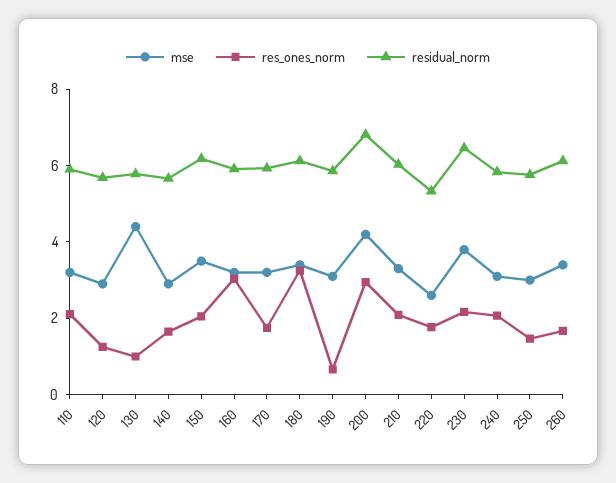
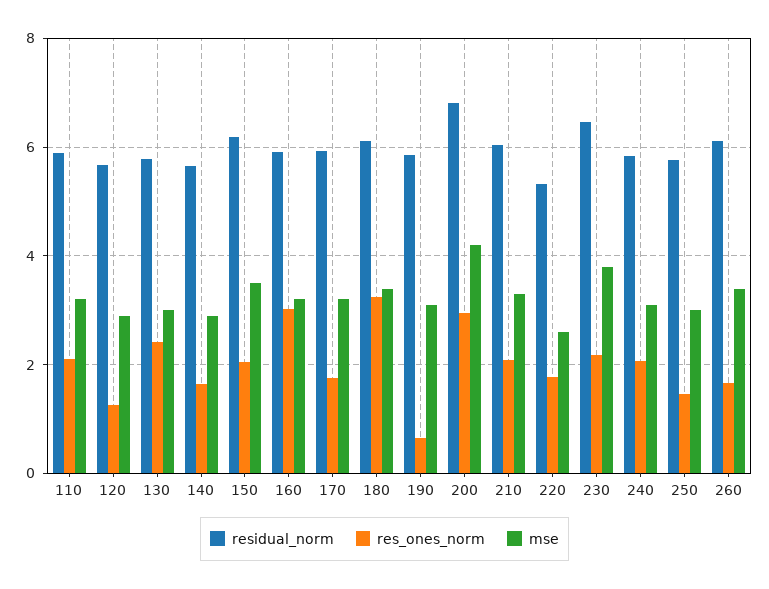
  {
    "mse": {
      "110": 3.2,
      "120": 3,
-     "130": 4.5,
+     "130": 3,
      "140": 3,
      "150": 3.6,
      "160": 3.2,
      "170": 3.2,
      "180": 3.4,
      "190": 3.2,
      "200": 4.2,
      "210": 3.4,
      "220": 2.6,
      "230": 3.8,
      "240": 3.2,
      "250": 3,
      "260": 3.4
    },
    "res_ones_norm": {
      "110": 2.2,
      "120": 1.2,
-     "130": 1,
+     "130": 2.4,
      "140": 1.6,
      "150": 2,
      "160": 3,
      "170": 1.8,
      "180": 3.2,
      "190": 0.6,
      "200": 3,
      "210": 2,
      "220": 1.8,
      "230": 2.2,
      "240": 2,
      "250": 1.4,
      "260": 1.6
    },
    "residual_norm": {
      "110": 6,
      "120": 5.6,
      "130": 5.8,
      "140": 5.6,
      "150": 6.2,
      "160": 6,
      "170": 6,
      "180": 6.2,
      "190": 5.8,
      "200": 6.8,
      "210": 6,
      "220": 5.4,
      "230": 6.4,
      "240": 5.8,
      "250": 5.8,
      "260": 6.2
    }
  }

